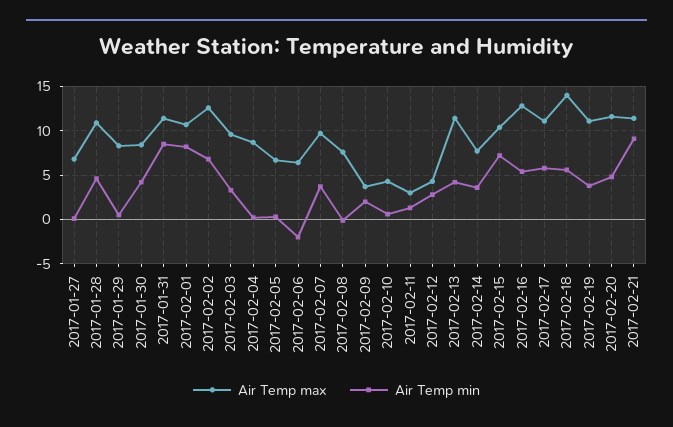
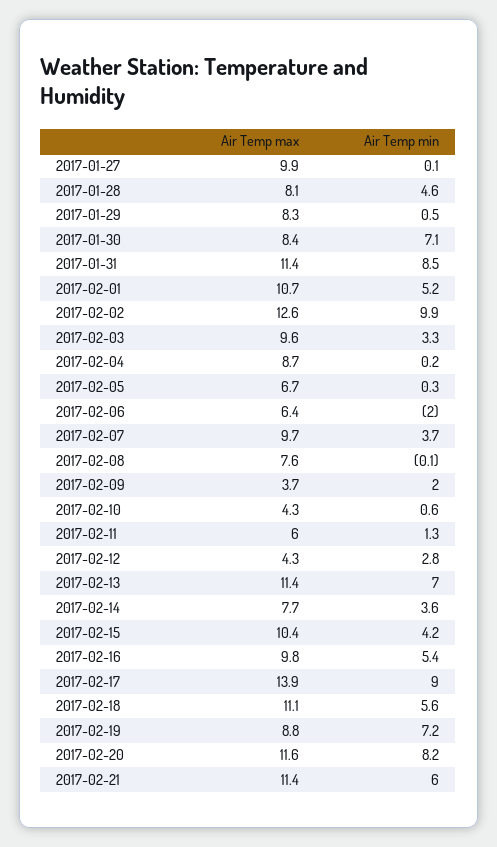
  {
    "Air Temp max": {
-     "2017-01-27": 7,
+     "2017-01-27": 9.9,
-     "2017-01-28": 11,
+     "2017-01-28": 8.1,
      "2017-01-29": 8.3,
      "2017-01-30": 8.4,
      "2017-01-31": 11.4,
      "2017-02-01": 10.7,
      "2017-02-02": 12.6,
      "2017-02-03": 9.6,
      "2017-02-04": 8.7,
      "2017-02-05": 6.7,
      "2017-02-06": 6.4,
      "2017-02-07": 9.7,
      "2017-02-08": 7.6,
      "2017-02-09": 3.7,
      "2017-02-10": 4.3,
-     "2017-02-11": 3,
+     "2017-02-11": 6,
      "2017-02-12": 4.3,
      "2017-02-13": 11.4,
      "2017-02-14": 7.7,
      "2017-02-15": 10.4,
-     "2017-02-16": 13,
+     "2017-02-16": 9.8,
-     "2017-02-17": 11,
+     "2017-02-17": 13.9,
-     "2017-02-18": 14,
+     "2017-02-18": 11.1,
-     "2017-02-19": 11,
+     "2017-02-19": 8.8,
      "2017-02-20": 11.6,
      "2017-02-21": 11.4
    },
    "Air Temp min": {
      "2017-01-27": 0.1,
      "2017-01-28": 4.6,
      "2017-01-29": 0.5,
-     "2017-01-30": 4,
+     "2017-01-30": 7.1,
      "2017-01-31": 8.5,
-     "2017-02-01": 8,
+     "2017-02-01": 5.2,
-     "2017-02-02": 7,
+     "2017-02-02": 9.9,
      "2017-02-03": 3.3,
      "2017-02-04": 0.2,
      "2017-02-05": 0.3,
      "2017-02-06": -2,
      "2017-02-07": 3.7,
      "2017-02-08": -0.1,
      "2017-02-09": 2,
      "2017-02-10": 0.6,
      "2017-02-11": 1.3,
      "2017-02-12": 2.8,
-     "2017-02-13": 4,
+     "2017-02-13": 7,
      "2017-02-14": 3.6,
-     "2017-02-15": 7,
+     "2017-02-15": 4.2,
      "2017-02-16": 5.4,
-     "2017-02-17": 6,
+     "2017-02-17": 9,
      "2017-02-18": 5.6,
-     "2017-02-19": 4,
+     "2017-02-19": 7.2,
-     "2017-02-20": 5,
+     "2017-02-20": 8.2,
-     "2017-02-21": 9
+     "2017-02-21": 6
    }
  }

